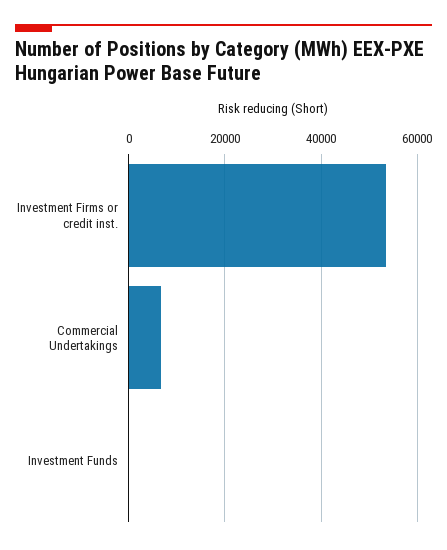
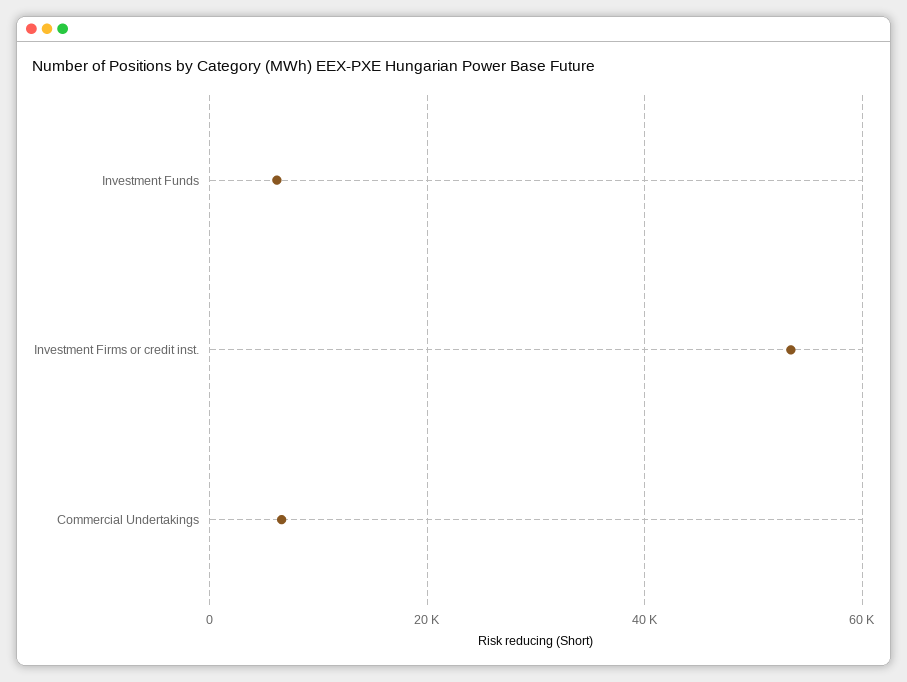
  {
    "Investment Firms or credit inst.": 54000,
    "Commercial Undertakings": 6000,
-   "Investment Funds": 0
+   "Investment Funds": 6000
  }

